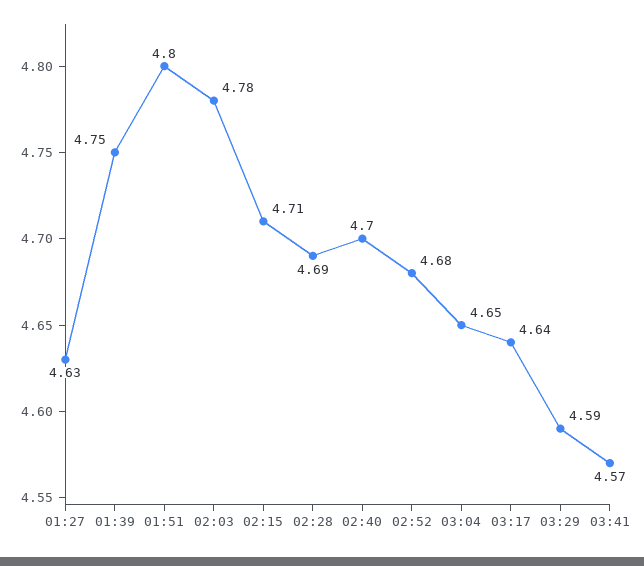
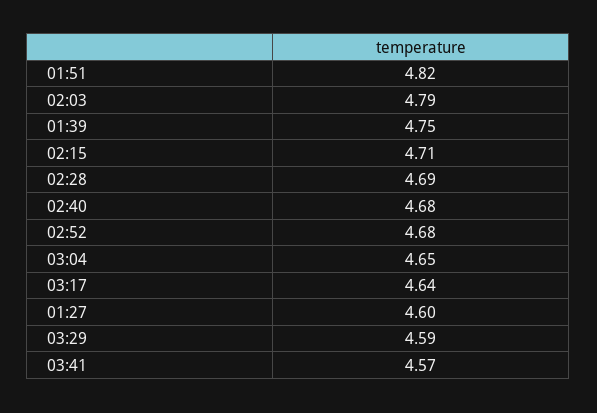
  {
-   "01:27": 4.63,
+   "01:27": 4.6,
    "01:39": 4.75,
-   "01:51": 4.8,
+   "01:51": 4.82,
-   "02:03": 4.78,
+   "02:03": 4.79,
    "02:15": 4.71,
    "02:28": 4.69,
-   "02:40": 4.7,
+   "02:40": 4.68,
    "02:52": 4.68,
    "03:04": 4.65,
    "03:17": 4.64,
    "03:29": 4.59,
    "03:41": 4.57
  }

